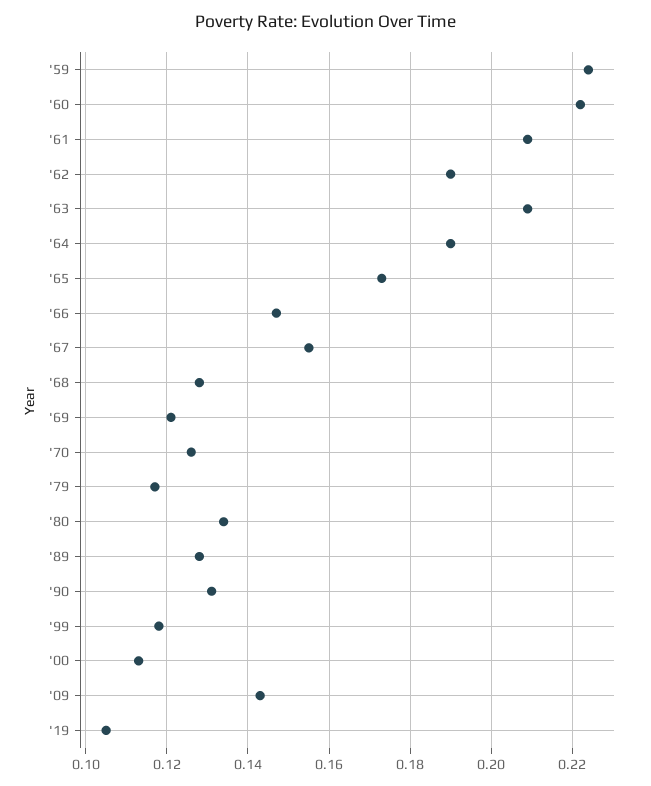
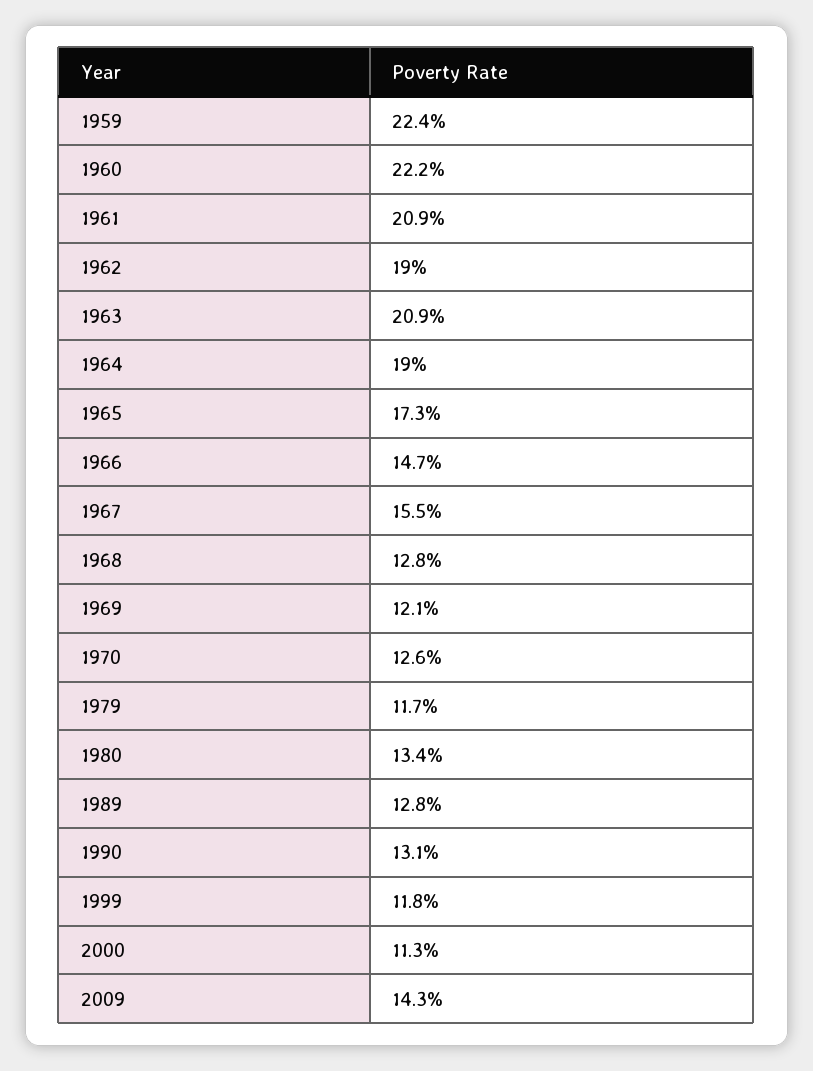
  {
    "'59": 0.224,
    "'60": 0.222,
    "'61": 0.209,
    "'62": 0.19,
    "'63": 0.209,
    "'64": 0.19,
    "'65": 0.173,
    "'66": 0.147,
    "'67": 0.155,
    "'68": 0.128,
    "'69": 0.121,
    "'70": 0.126,
    "'79": 0.117,
    "'80": 0.134,
    "'89": 0.128,
    "'90": 0.131,
    "'99": 0.118,
    "'00": 0.113,
-   "'09": 0.143,
+   "'09": 0.143
-   "'19": 0.105
  }

